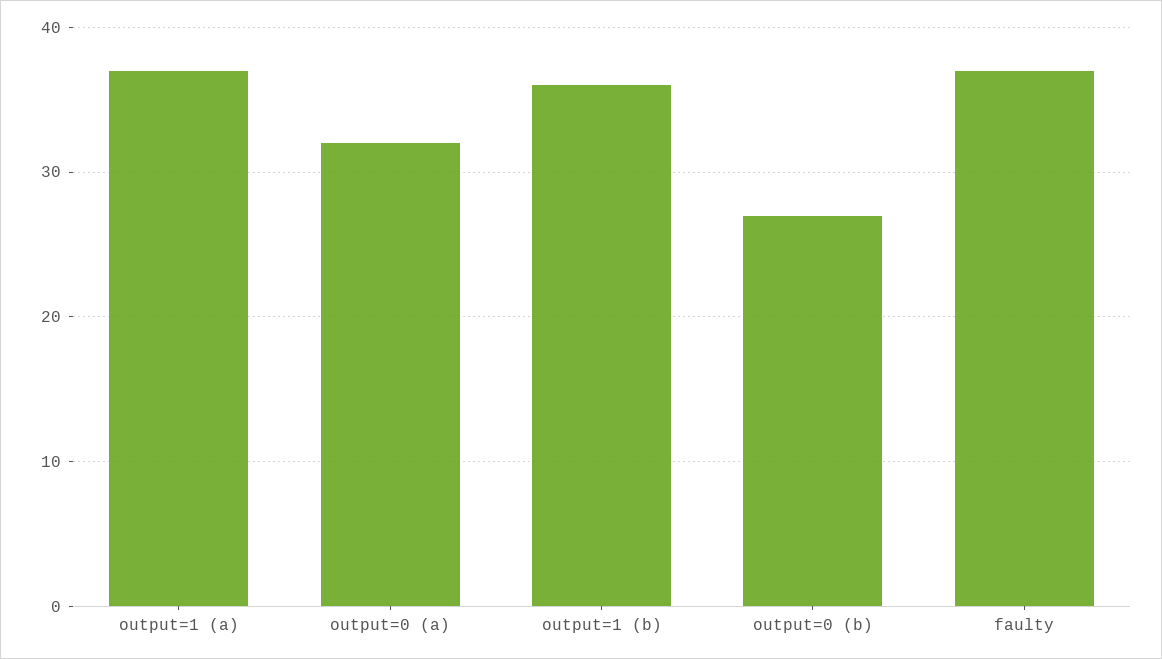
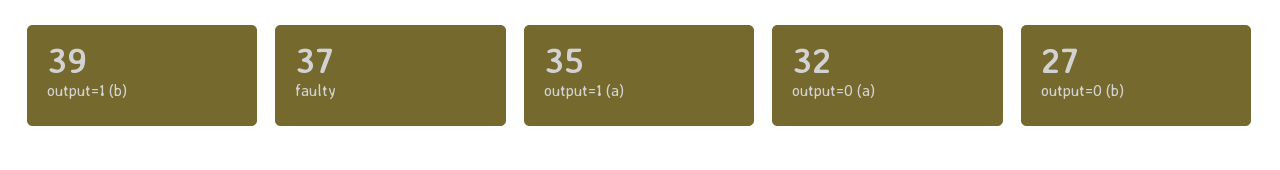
  {
-   "output=1 (a)": 37,
+   "output=1 (a)": 35,
    "output=0 (a)": 32,
-   "output=1 (b)": 36,
+   "output=1 (b)": 39,
    "output=0 (b)": 27,
    "faulty": 37
  }

